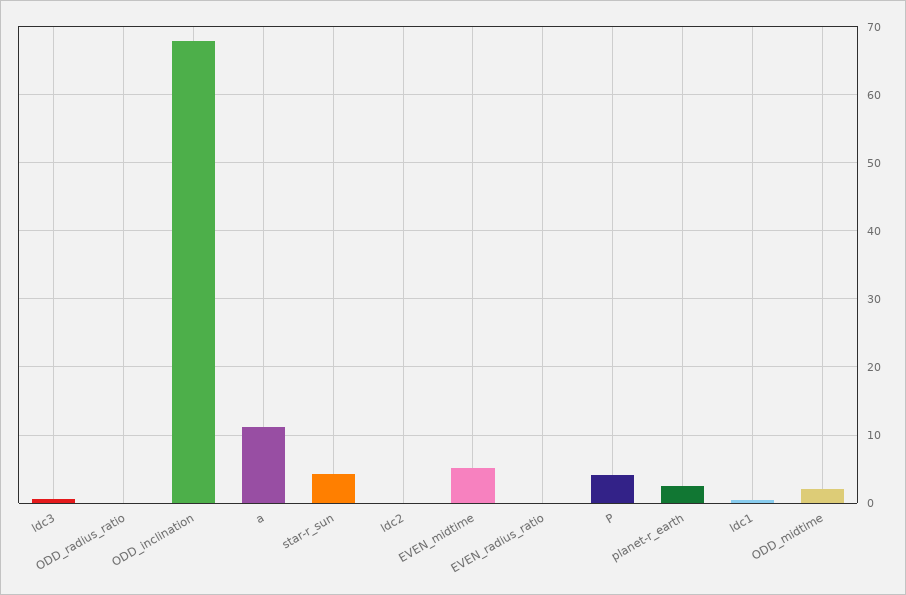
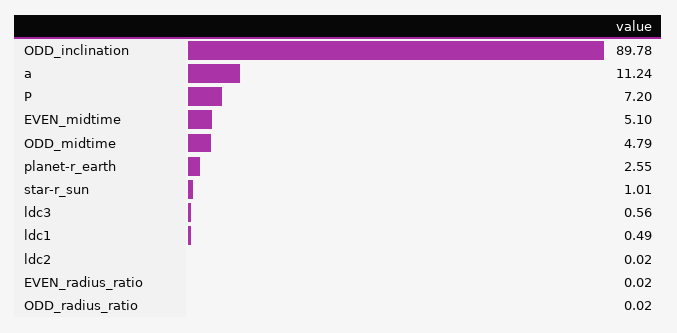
  {
    "ldc3": 0.56,
    "ODD_radius_ratio": 0.02,
-   "ODD_inclination": 68,
+   "ODD_inclination": 89.78,
    "a": 11.24,
-   "star-r_sun": 4,
+   "star-r_sun": 1.01,
    "ldc2": 0.02,
    "EVEN_midtime": 5.1,
    "EVEN_radius_ratio": 0.02,
-   "P": 4,
+   "P": 7.2,
    "planet-r_earth": 2.55,
    "ldc1": 0.49,
-   "ODD_midtime": 2
+   "ODD_midtime": 4.79
  }

